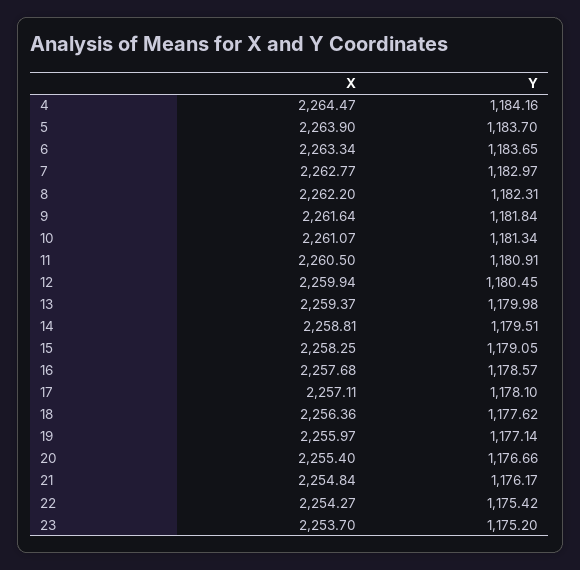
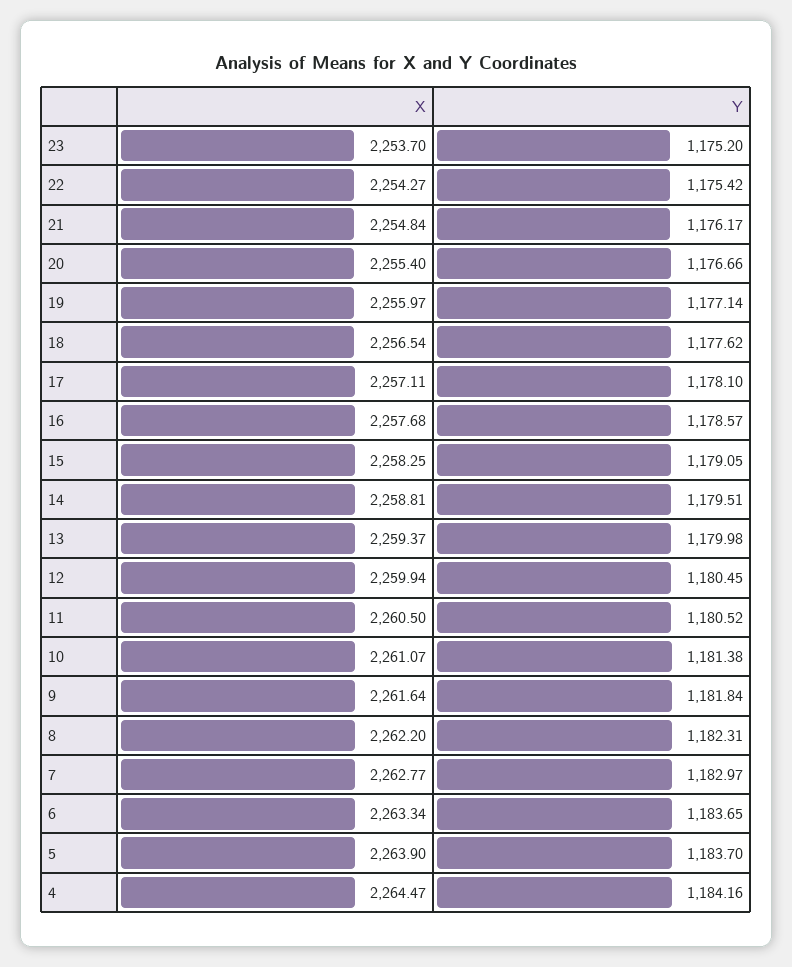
  {
    "X": {
      "4": 2264.47,
      "5": 2263.9,
      "6": 2263.34,
      "7": 2262.77,
      "8": 2262.2,
      "9": 2261.64,
      "10": 2261.07,
      "11": 2260.5,
      "12": 2259.94,
      "13": 2259.37,
      "14": 2258.81,
      "15": 2258.25,
      "16": 2257.68,
      "17": 2257.11,
-     "18": 2256.36,
+     "18": 2256.54,
      "19": 2255.97,
      "20": 2255.4,
      "21": 2254.84,
      "22": 2254.27,
      "23": 2253.7
    },
    "Y": {
      "4": 1184.16,
      "5": 1183.7,
      "6": 1183.65,
      "7": 1182.97,
      "8": 1182.31,
      "9": 1181.84,
-     "10": 1181.34,
+     "10": 1181.38,
-     "11": 1180.91,
+     "11": 1180.52,
      "12": 1180.45,
      "13": 1179.98,
      "14": 1179.51,
      "15": 1179.05,
      "16": 1178.57,
      "17": 1178.1,
      "18": 1177.62,
      "19": 1177.14,
      "20": 1176.66,
      "21": 1176.17,
      "22": 1175.42,
      "23": 1175.2
    }
  }

